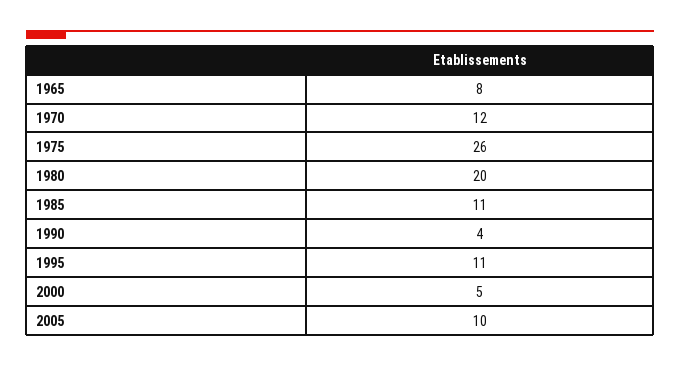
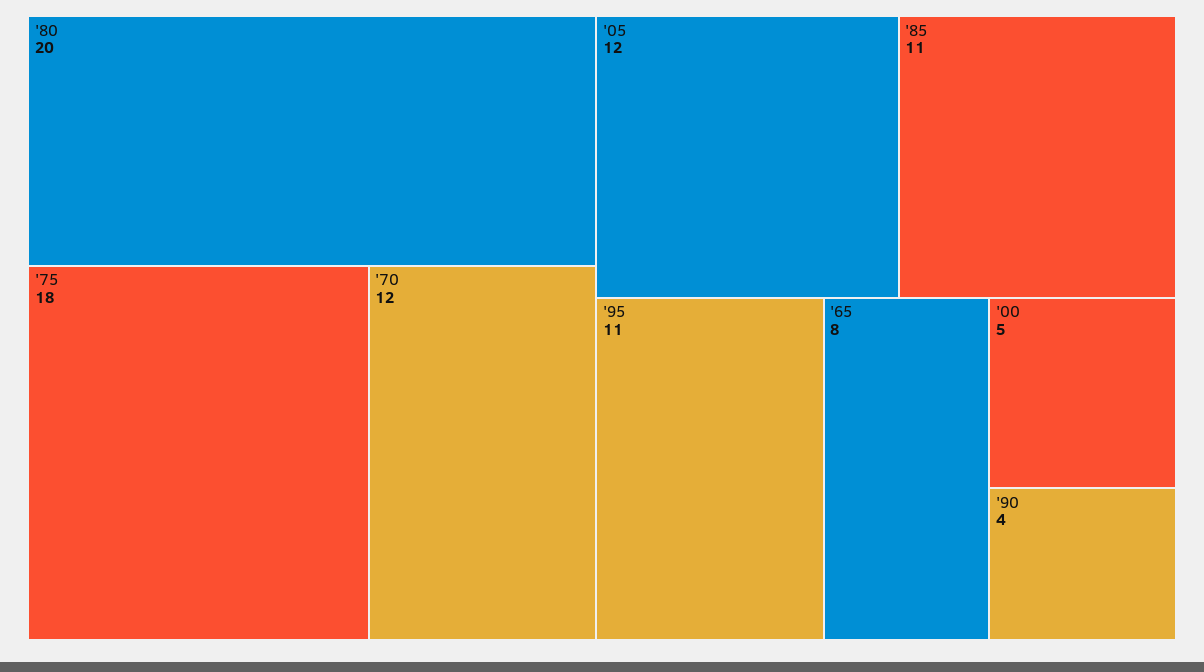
  {
    "1965": 8,
    "1970": 12,
-   "1975": 26,
+   "1975": 18,
    "1980": 20,
    "1985": 11,
    "1990": 4,
    "1995": 11,
    "2000": 5,
-   "2005": 10
+   "2005": 12
  }

